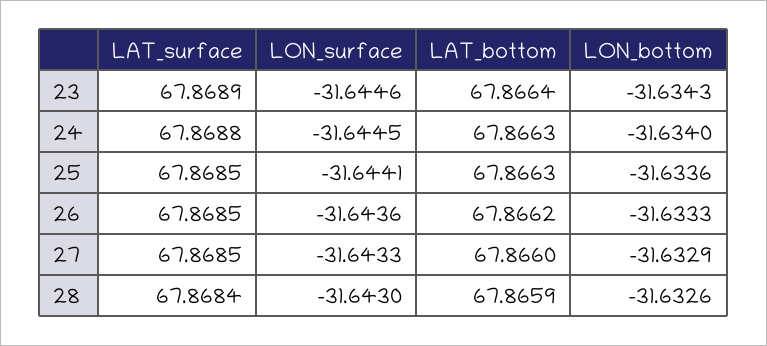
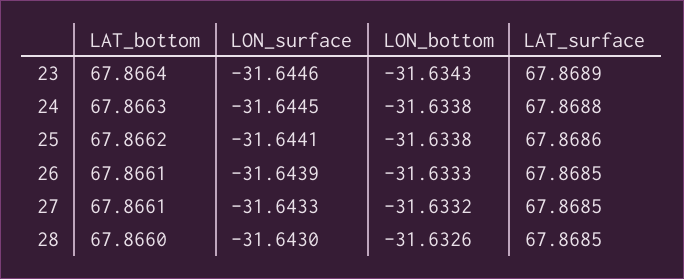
  {
    "LAT_surface": {
      "23": 67.8689,
      "24": 67.8688,
-     "25": 67.8685,
+     "25": 67.8686,
      "26": 67.8685,
      "27": 67.8685,
-     "28": 67.8684
+     "28": 67.8685
    },
    "LON_surface": {
      "23": -31.6446,
      "24": -31.6445,
      "25": -31.6441,
-     "26": -31.6436,
+     "26": -31.6439,
      "27": -31.6433,
      "28": -31.643
    },
    "LAT_bottom": {
      "23": 67.8664,
      "24": 67.8663,
-     "25": 67.8663,
+     "25": 67.8662,
-     "26": 67.8662,
+     "26": 67.8661,
-     "27": 67.866,
+     "27": 67.8661,
-     "28": 67.8659
+     "28": 67.866
    },
    "LON_bottom": {
      "23": -31.6343,
-     "24": -31.634,
+     "24": -31.6338,
-     "25": -31.6336,
+     "25": -31.6338,
      "26": -31.6333,
-     "27": -31.6329,
+     "27": -31.6332,
      "28": -31.6326
    }
  }

